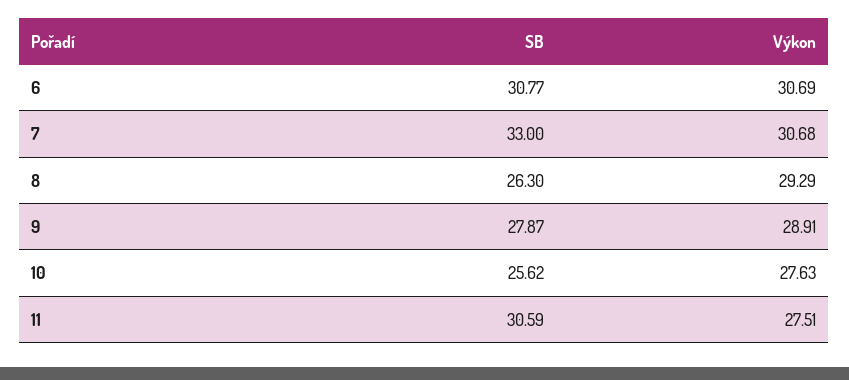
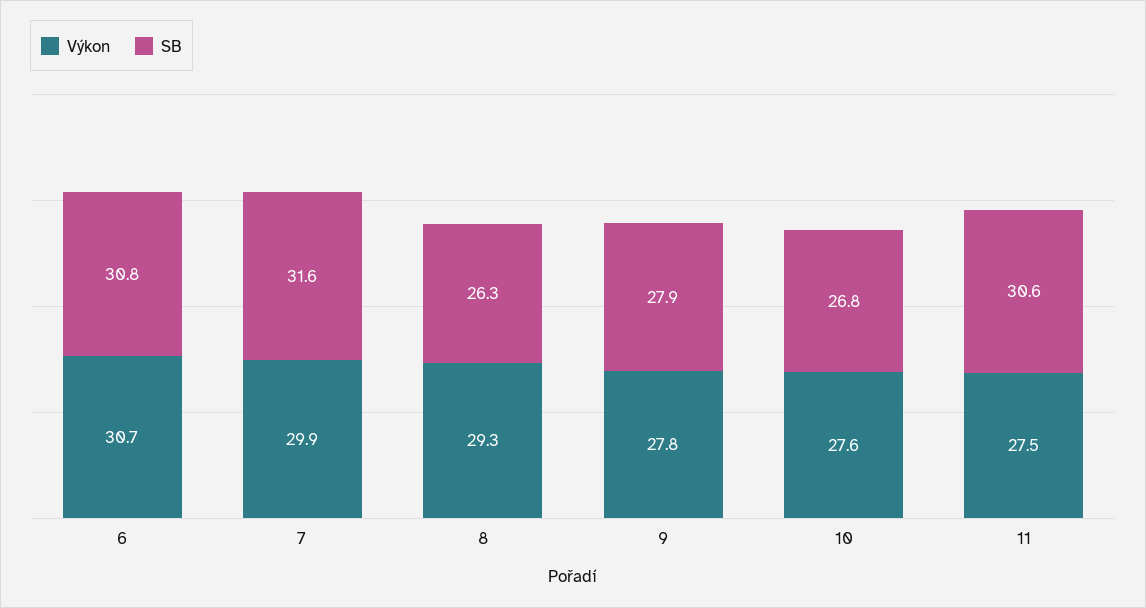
  {
    "SB": {
      "6": 30.77,
-     "7": 33,
+     "7": 31.6,
      "8": 26.3,
      "9": 27.87,
-     "10": 25.62,
+     "10": 26.8,
      "11": 30.59
    },
    "Výkon": {
      "6": 30.69,
-     "7": 30.68,
+     "7": 29.9,
      "8": 29.29,
-     "9": 28.91,
+     "9": 27.8,
      "10": 27.63,
      "11": 27.51
    }
  }

